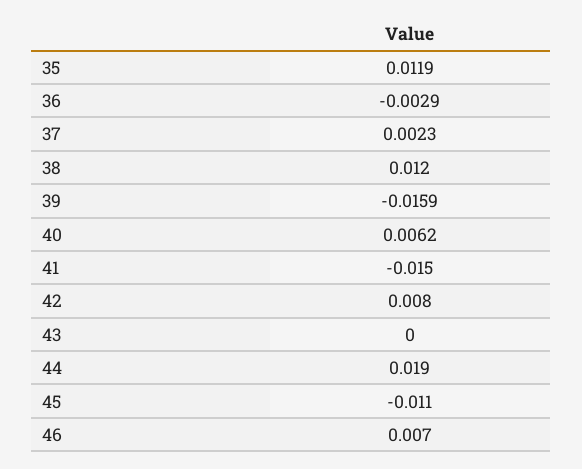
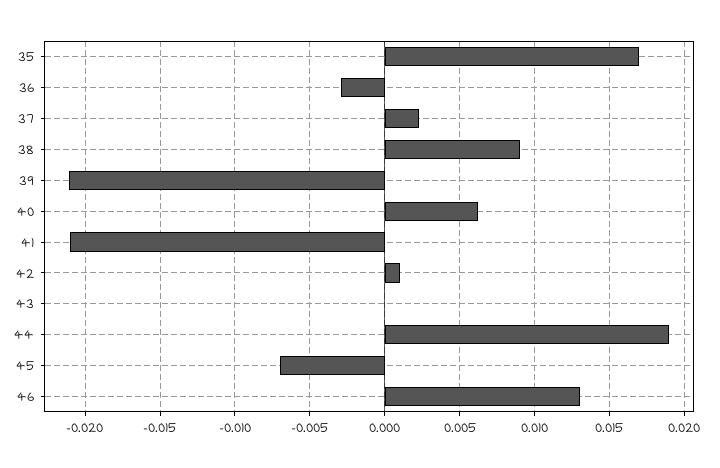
  {
-   "35": 0.0119,
+   "35": 0.017,
    "36": -0.0029,
    "37": 0.0023,
-   "38": 0.012,
+   "38": 0.009,
-   "39": -0.0159,
+   "39": -0.021,
    "40": 0.0062,
-   "41": -0.015,
+   "41": -0.021,
-   "42": 0.008,
+   "42": 0.001,
    "43": 0,
    "44": 0.019,
-   "45": -0.011,
+   "45": -0.007,
-   "46": 0.007
+   "46": 0.013
  }

